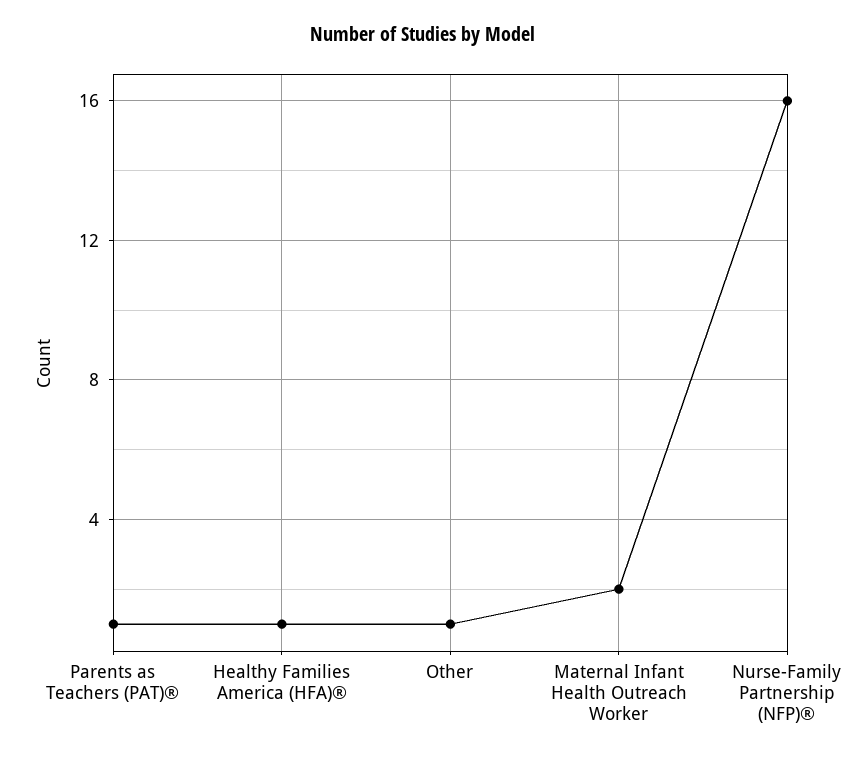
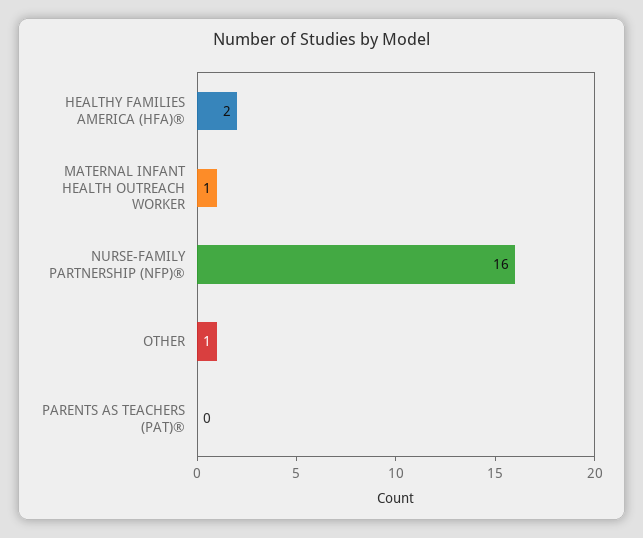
  {
-   "Parents as Teachers (PAT)®": 1,
+   "Parents as Teachers (PAT)®": 0,
-   "Healthy Families America (HFA)®": 1,
+   "Healthy Families America (HFA)®": 2,
    "Other": 1,
-   "Maternal Infant Health Outreach Worker": 2,
+   "Maternal Infant Health Outreach Worker": 1,
    "Nurse-Family Partnership (NFP)®": 16
  }

